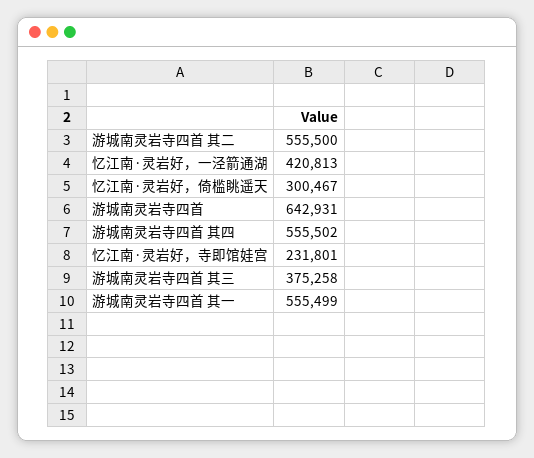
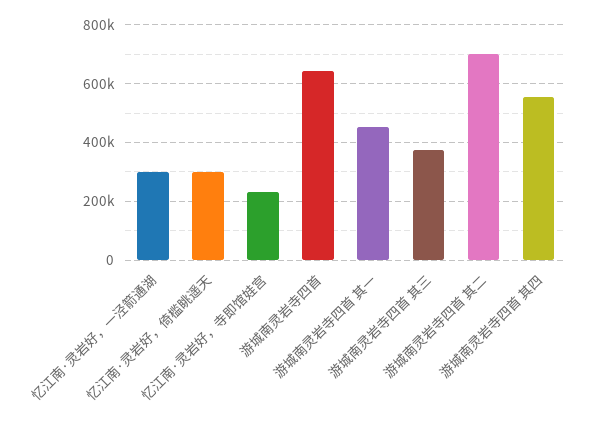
  {
-   "游城南灵岩寺四首 其二": 555500,
+   "游城南灵岩寺四首 其二": 700000,
-   "忆江南·灵岩好，一泾箭通湖": 420813,
+   "忆江南·灵岩好，一泾箭通湖": 300000,
    "忆江南·灵岩好，倚槛眺遥天": 300467,
    "游城南灵岩寺四首": 642931,
    "游城南灵岩寺四首 其四": 555502,
    "忆江南·灵岩好，寺即馆娃宫": 231801,
    "游城南灵岩寺四首 其三": 375258,
-   "游城南灵岩寺四首 其一": 555499
+   "游城南灵岩寺四首 其一": 450000
  }

